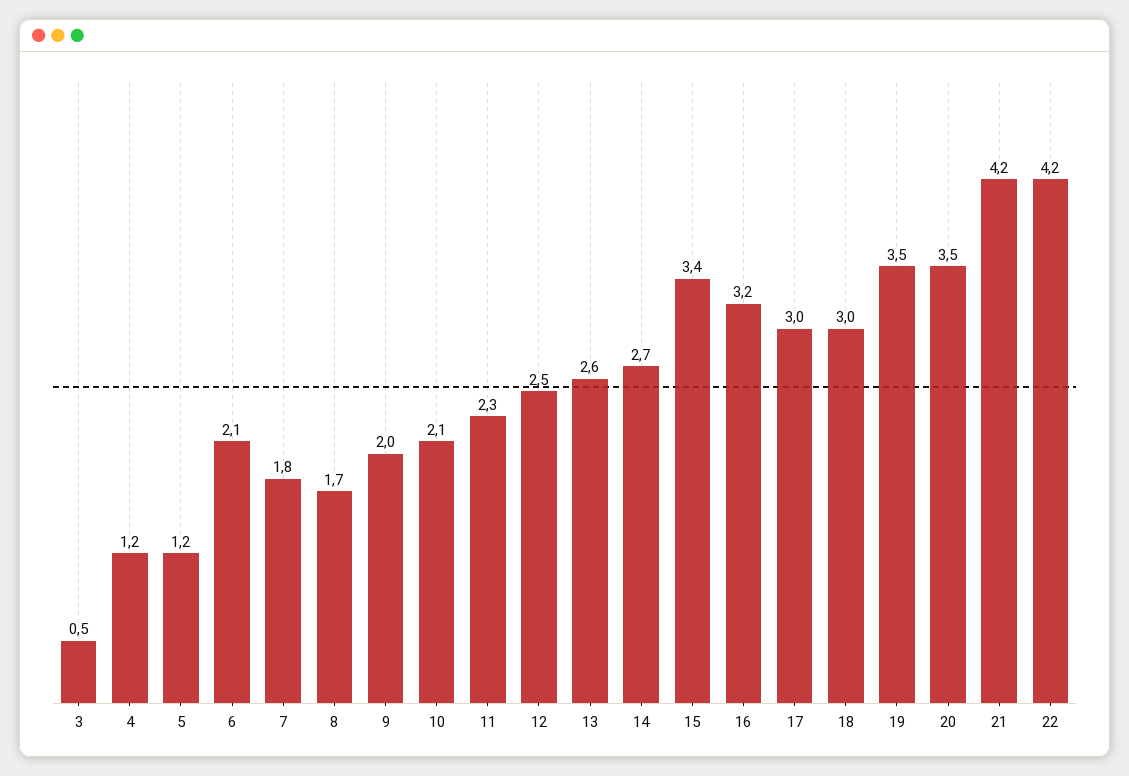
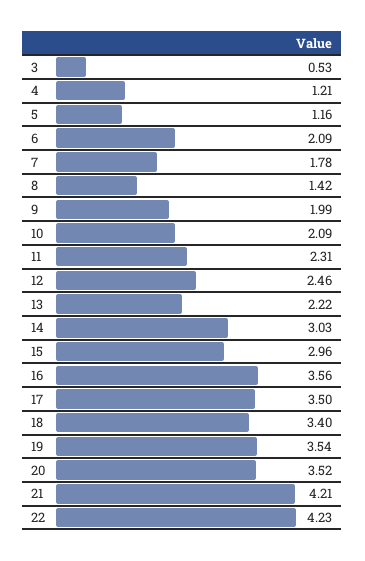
  {
    "3": 0.53,
    "4": 1.21,
    "5": 1.16,
    "6": 2.09,
    "7": 1.78,
-   "8": 1.7,
+   "8": 1.42,
    "9": 1.99,
    "10": 2.09,
    "11": 2.31,
    "12": 2.46,
-   "13": 2.6,
+   "13": 2.22,
-   "14": 2.7,
+   "14": 3.03,
-   "15": 3.4,
+   "15": 2.96,
-   "16": 3.2,
+   "16": 3.56,
-   "17": 3,
+   "17": 3.5,
-   "18": 3,
+   "18": 3.4,
    "19": 3.54,
    "20": 3.52,
    "21": 4.21,
    "22": 4.23
  }

